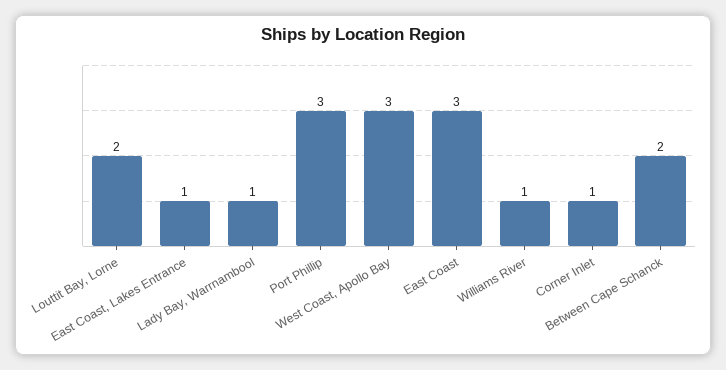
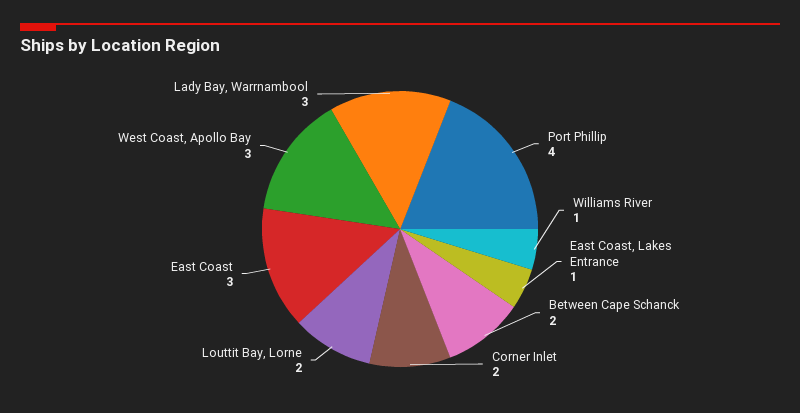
  {
    "Louttit Bay, Lorne": 2,
    "East Coast, Lakes Entrance": 1,
-   "Lady Bay, Warrnambool": 1,
+   "Lady Bay, Warrnambool": 3,
-   "Port Phillip": 3,
+   "Port Phillip": 4,
    "West Coast, Apollo Bay": 3,
    "East Coast": 3,
    "Williams River": 1,
-   "Corner Inlet": 1,
+   "Corner Inlet": 2,
    "Between Cape Schanck": 2
  }

